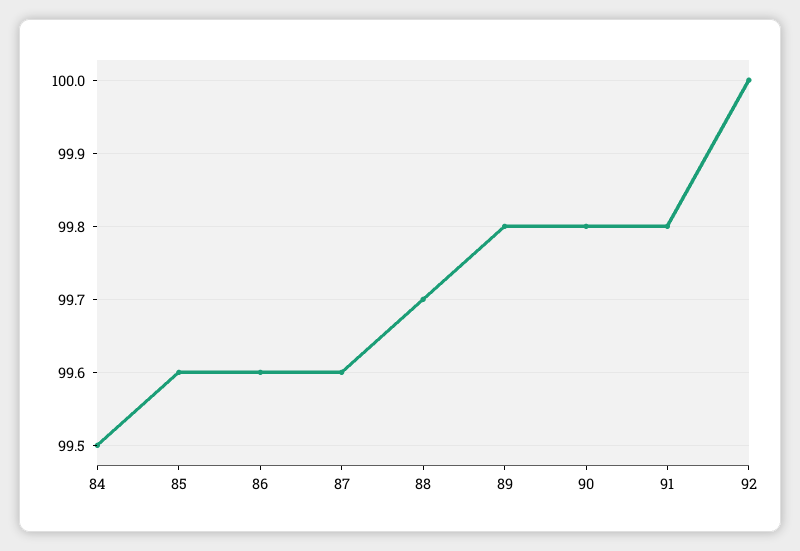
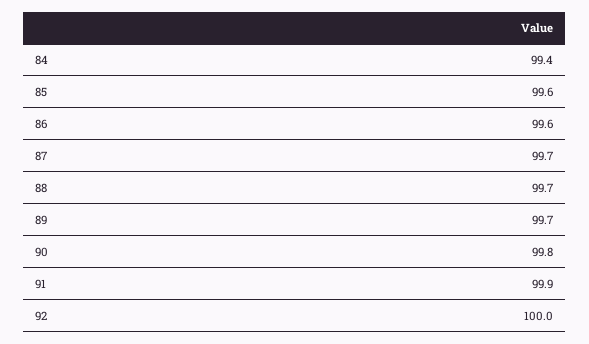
  {
-   "84": 99.5,
+   "84": 99.4,
    "85": 99.6,
    "86": 99.6,
-   "87": 99.6,
+   "87": 99.7,
    "88": 99.7,
-   "89": 99.8,
+   "89": 99.7,
    "90": 99.8,
-   "91": 99.8,
+   "91": 99.9,
    "92": 100
  }

